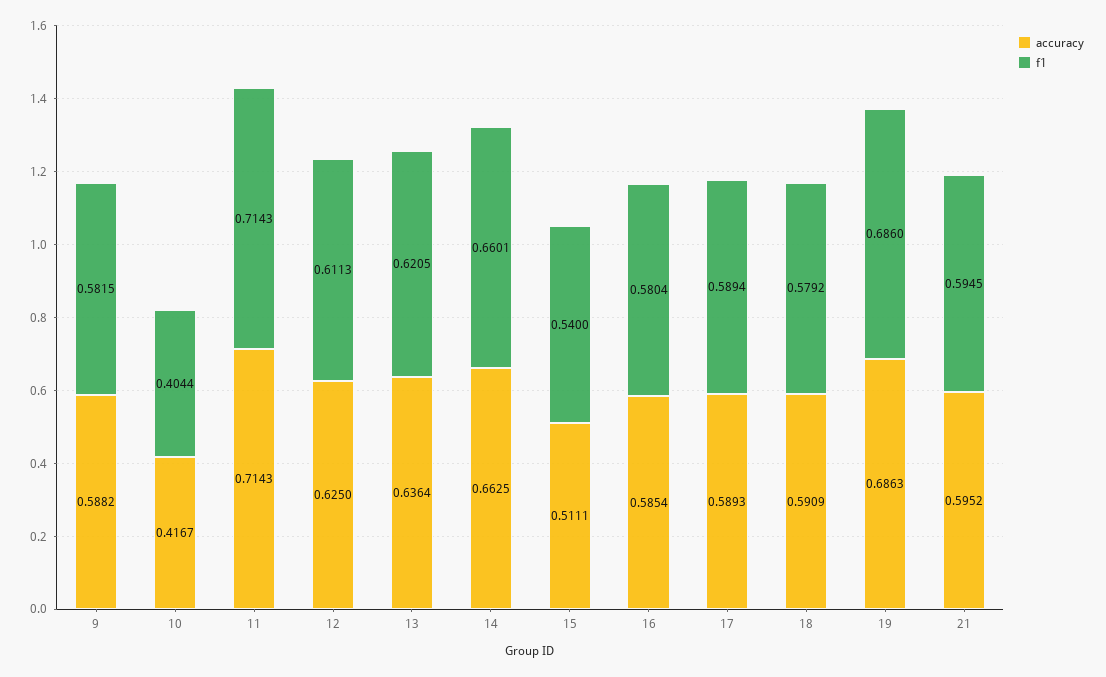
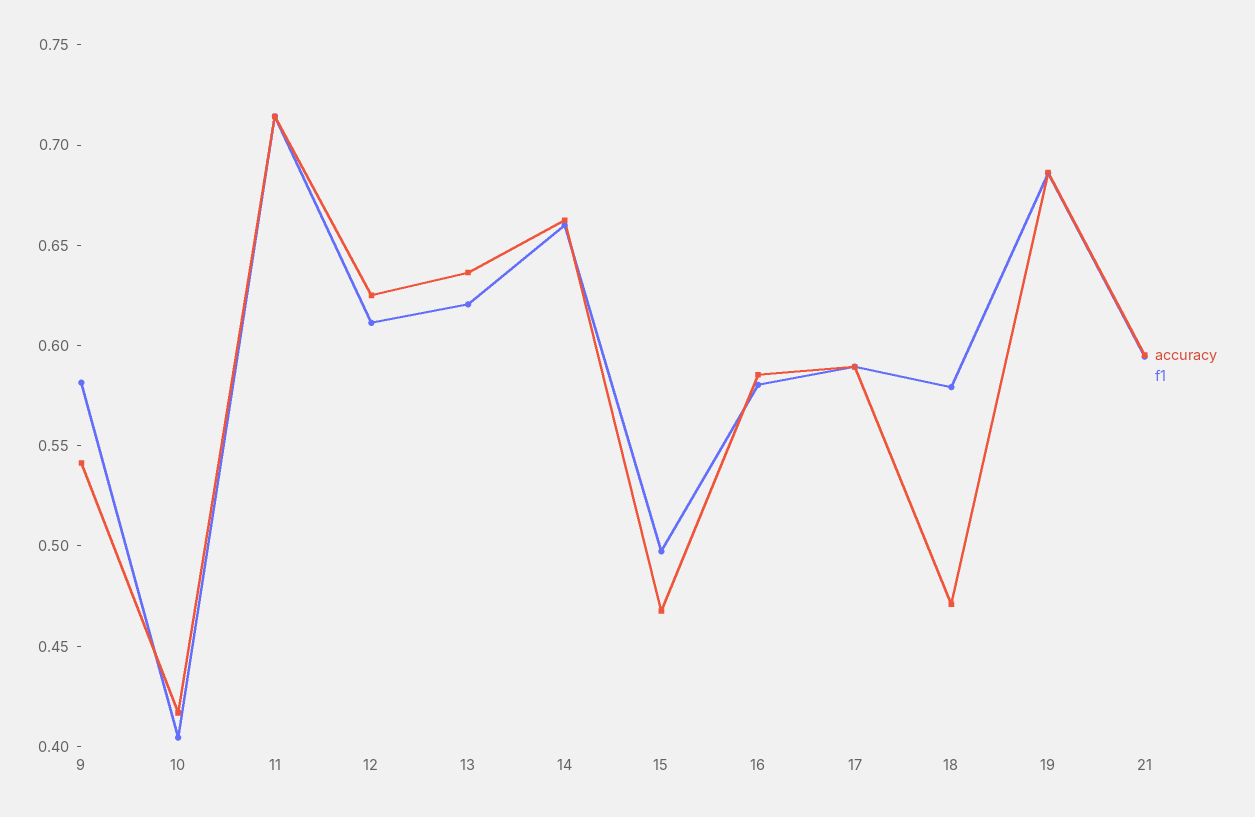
  {
    "accuracy": {
-     "9": 0.5882,
+     "9": 0.54,
      "10": 0.4167,
      "11": 0.7143,
      "12": 0.625,
      "13": 0.6364,
      "14": 0.6625,
-     "15": 0.5111,
+     "15": 0.47,
      "16": 0.5854,
      "17": 0.5893,
-     "18": 0.5909,
+     "18": 0.47,
      "19": 0.6863,
      "21": 0.5952
    },
    "f1": {
      "9": 0.5815,
      "10": 0.4044,
      "11": 0.7143,
      "12": 0.6113,
      "13": 0.6205,
      "14": 0.6601,
-     "15": 0.54,
+     "15": 0.5,
      "16": 0.5804,
      "17": 0.5894,
      "18": 0.5792,
      "19": 0.686,
      "21": 0.5945
    }
  }

